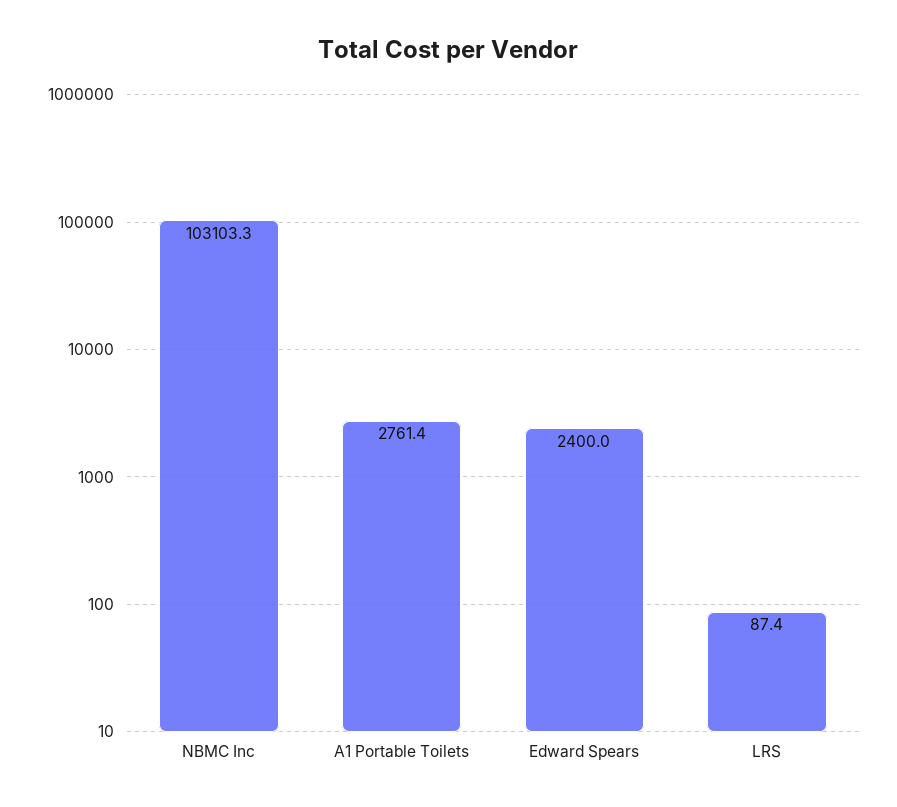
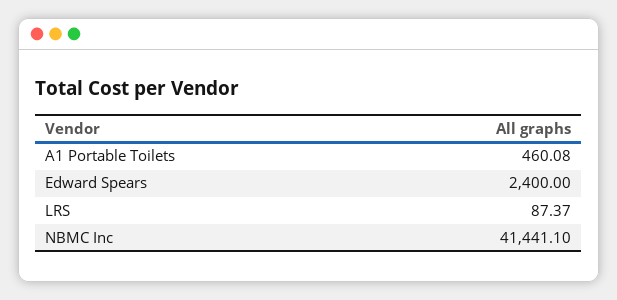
  {
-   "NBMC Inc": 103103.3,
+   "NBMC Inc": 41441.1,
-   "A1 Portable Toilets": 2761.4,
+   "A1 Portable Toilets": 460.08,
    "Edward Spears": 2400,
    "LRS": 87.37
  }

